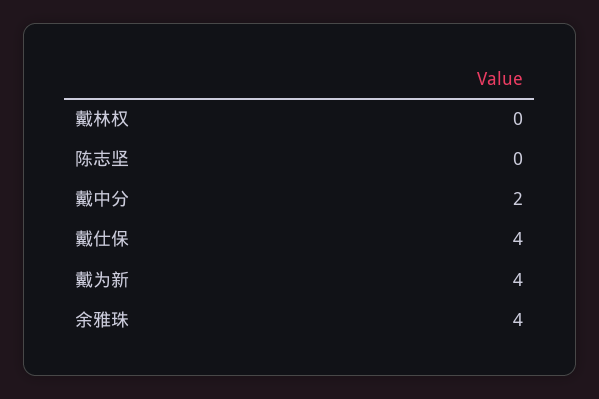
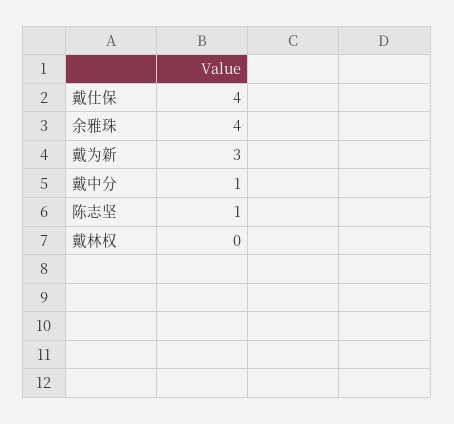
  {
    "戴林权": 0,
-   "陈志坚": 0,
+   "陈志坚": 1,
-   "戴中分": 2,
+   "戴中分": 1,
    "戴仕保": 4,
-   "戴为新": 4,
+   "戴为新": 3,
    "余雅珠": 4
  }

